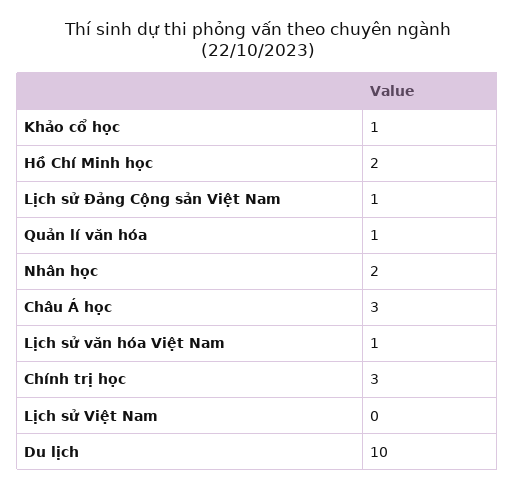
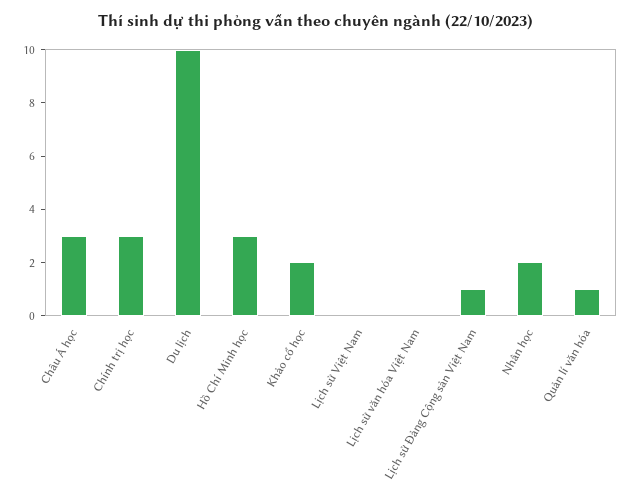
  {
-   "Khảo cổ học": 1,
+   "Khảo cổ học": 2,
-   "Hồ Chí Minh học": 2,
+   "Hồ Chí Minh học": 3,
    "Lịch sử Đảng Cộng sản Việt Nam": 1,
    "Quản lí văn hóa": 1,
    "Nhân học": 2,
    "Châu Á học": 3,
-   "Lịch sử văn hóa Việt Nam": 1,
+   "Lịch sử văn hóa Việt Nam": 0,
    "Chính trị học": 3,
    "Lịch sử Việt Nam": 0,
    "Du lịch": 10
  }

